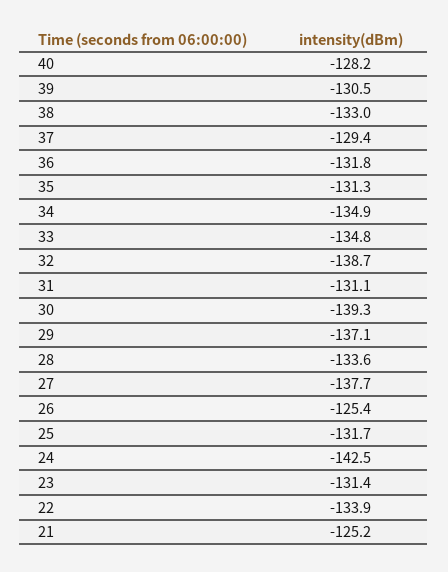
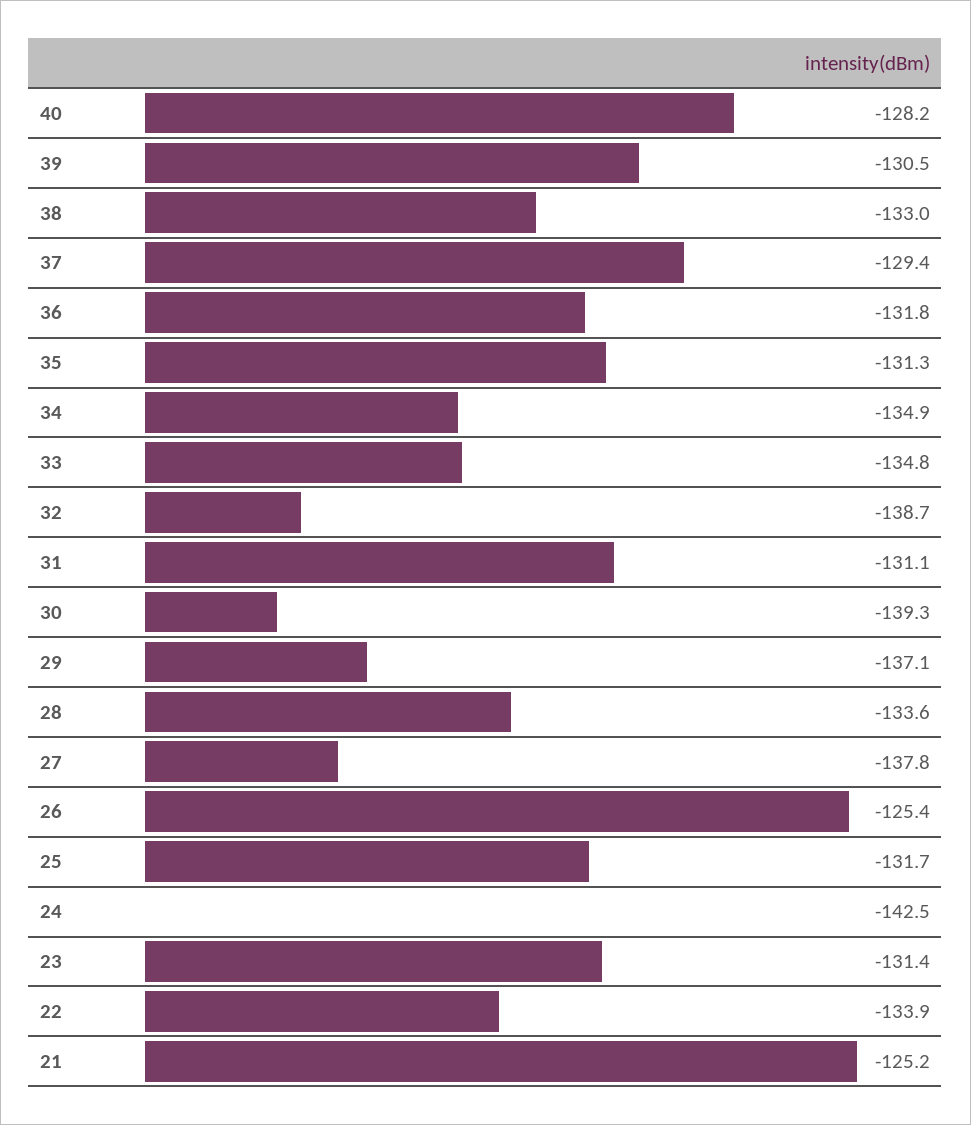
  {
    "40": -128.2,
    "39": -130.5,
    "38": -133,
    "37": -129.4,
    "36": -131.8,
    "35": -131.3,
    "34": -134.9,
    "33": -134.8,
    "32": -138.7,
    "31": -131.1,
    "30": -139.3,
    "29": -137.1,
    "28": -133.6,
-   "27": -137.7,
+   "27": -137.8,
    "26": -125.4,
    "25": -131.7,
    "24": -142.5,
    "23": -131.4,
    "22": -133.9,
    "21": -125.2
  }

